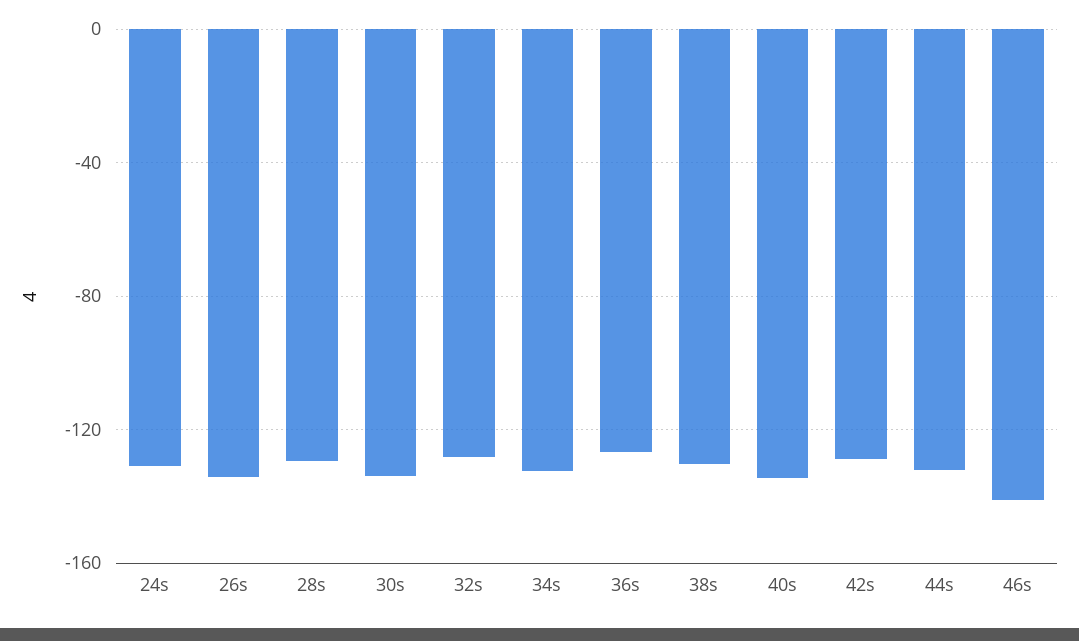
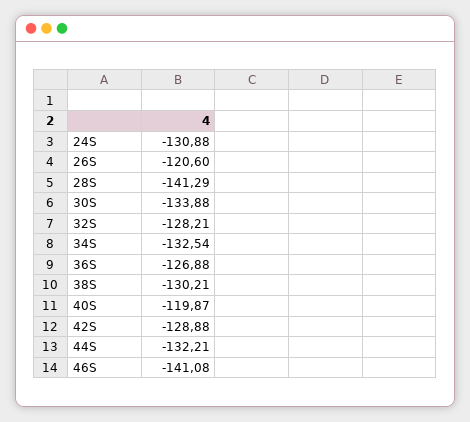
  {
    "24s": -130.88,
-   "26s": -135,
+   "26s": -120.6,
-   "28s": -130,
+   "28s": -141.29,
    "30s": -133.88,
    "32s": -128.21,
    "34s": -132.54,
    "36s": -126.88,
    "38s": -130.21,
-   "40s": -135,
+   "40s": -119.87,
    "42s": -128.88,
    "44s": -132.21,
    "46s": -141.08
  }

